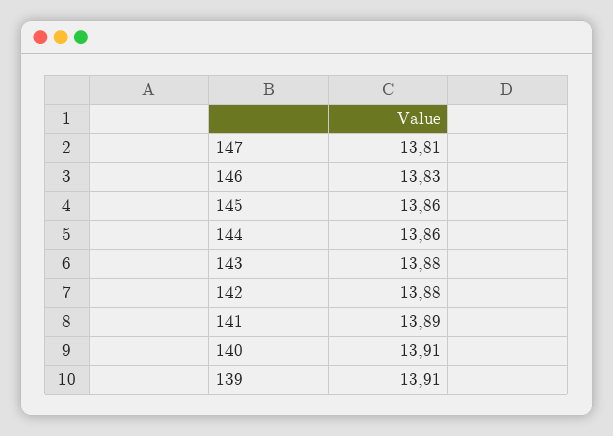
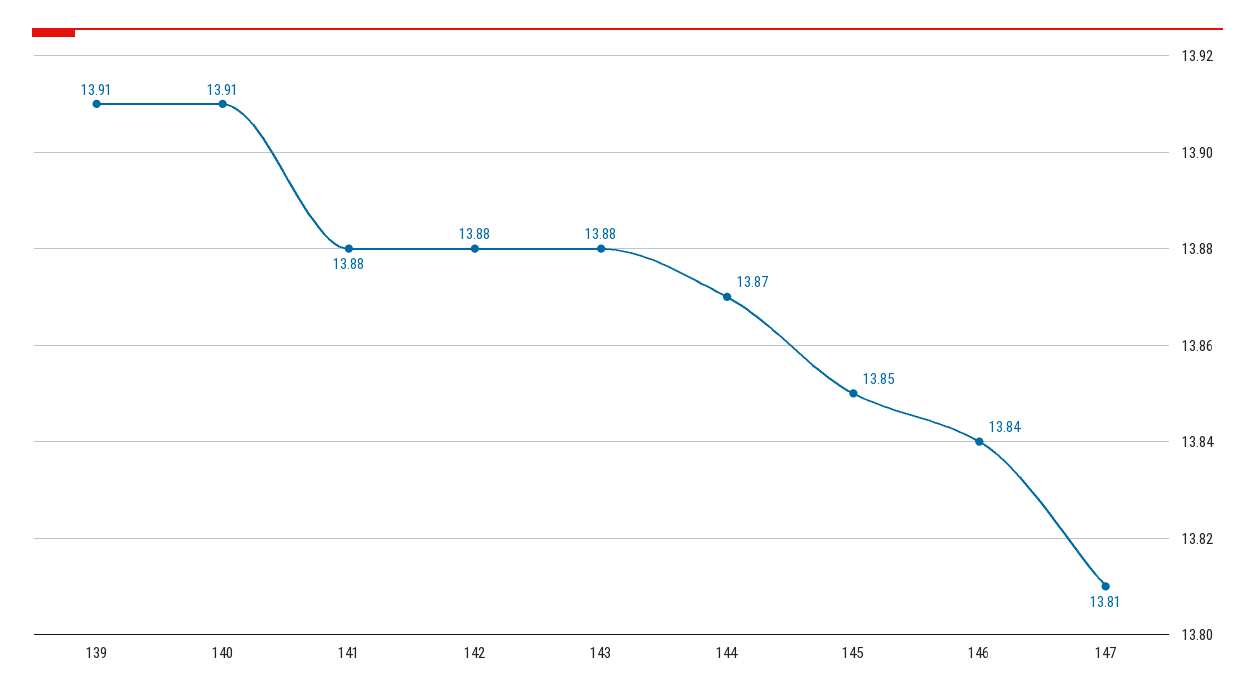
  {
    "147": 13.81,
-   "146": 13.83,
+   "146": 13.84,
-   "145": 13.86,
+   "145": 13.85,
-   "144": 13.86,
+   "144": 13.87,
    "143": 13.88,
    "142": 13.88,
-   "141": 13.89,
+   "141": 13.88,
    "140": 13.91,
    "139": 13.91
  }

